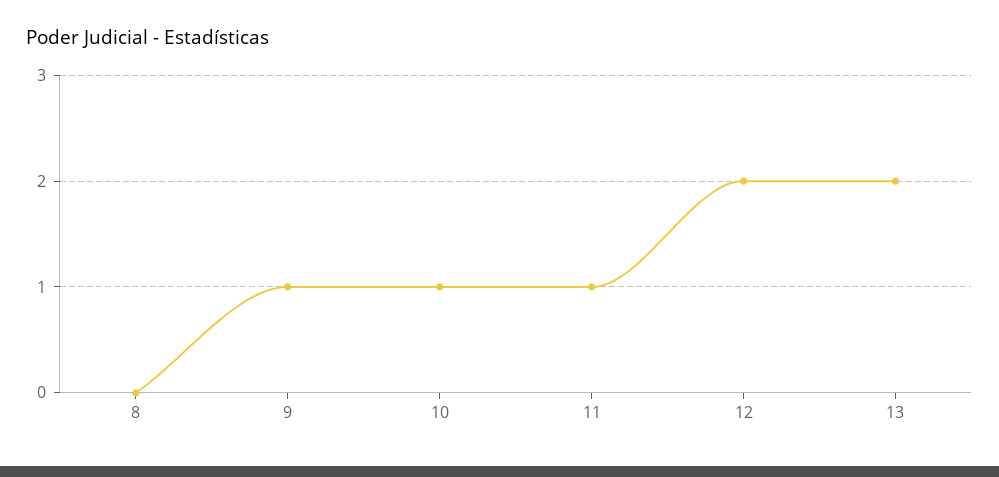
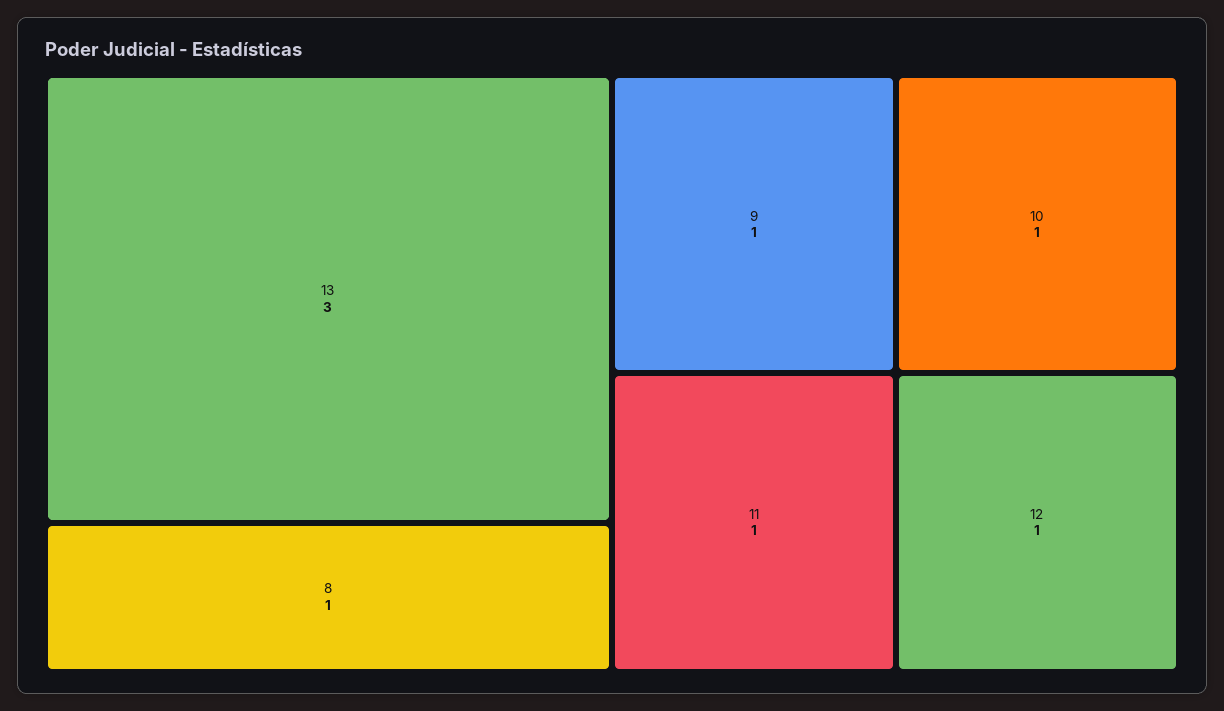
  {
-   "8": 0,
+   "8": 1,
    "9": 1,
    "10": 1,
    "11": 1,
-   "12": 2,
+   "12": 1,
-   "13": 2
+   "13": 3
  }

